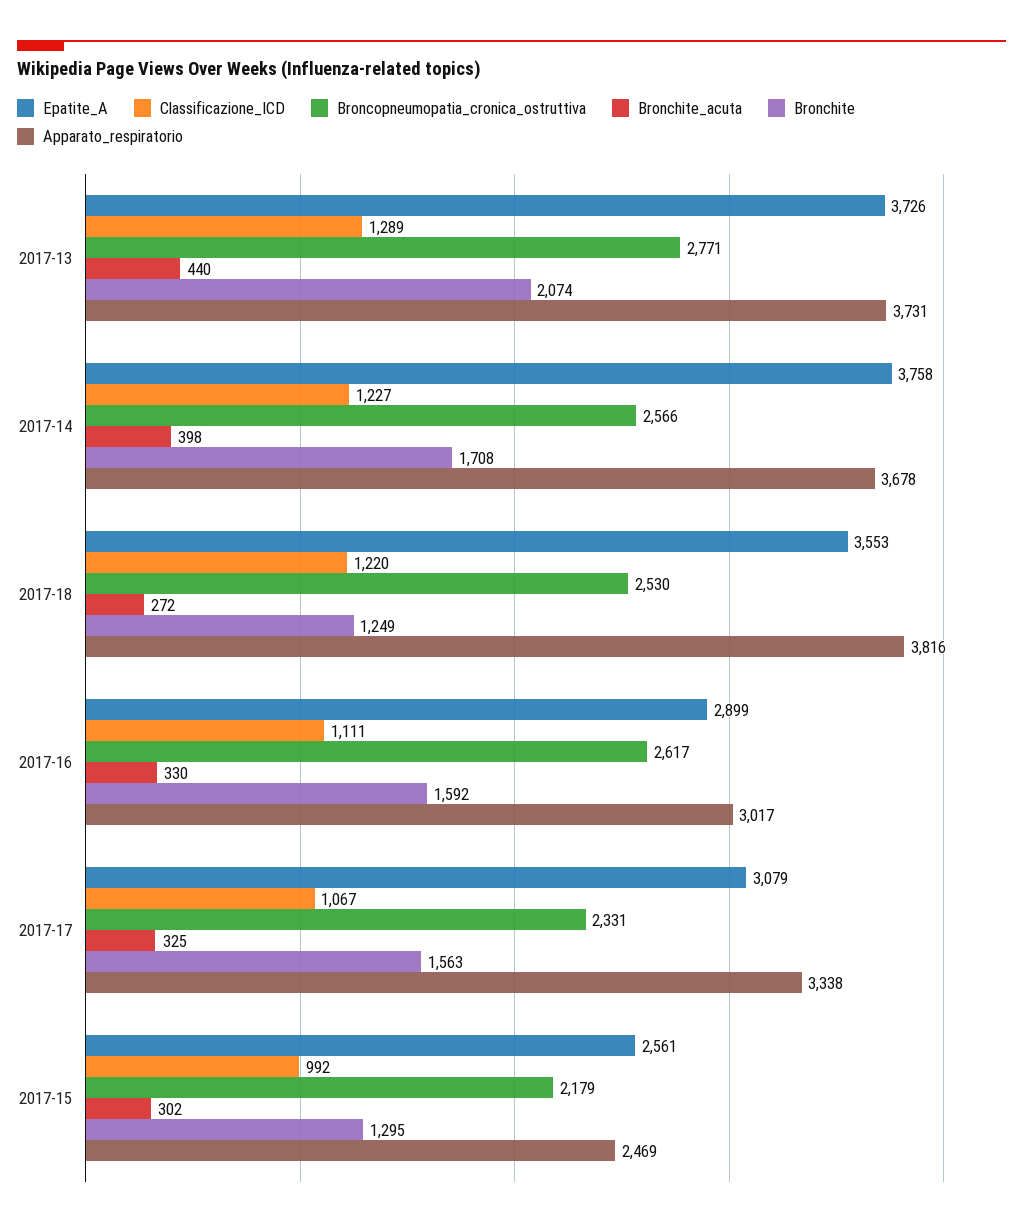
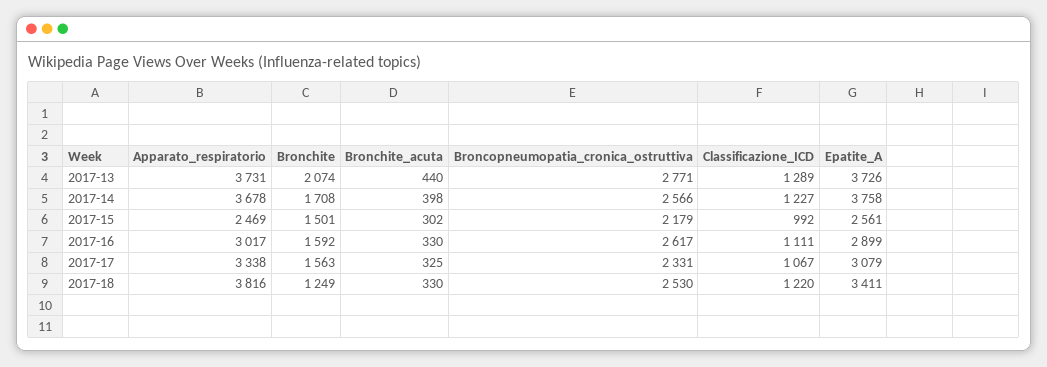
  {
    "Epatite_A": {
      "2017-13": 3726,
      "2017-14": 3758,
-     "2017-18": 3553,
+     "2017-18": 3411,
      "2017-16": 2899,
      "2017-17": 3079,
      "2017-15": 2561
    },
    "Classificazione_ICD": {
      "2017-13": 1289,
      "2017-14": 1227,
      "2017-18": 1220,
      "2017-16": 1111,
      "2017-17": 1067,
      "2017-15": 992
    },
    "Broncopneumopatia_cronica_ostruttiva": {
      "2017-13": 2771,
      "2017-14": 2566,
      "2017-18": 2530,
      "2017-16": 2617,
      "2017-17": 2331,
      "2017-15": 2179
    },
    "Bronchite_acuta": {
      "2017-13": 440,
      "2017-14": 398,
-     "2017-18": 272,
+     "2017-18": 330,
      "2017-16": 330,
      "2017-17": 325,
      "2017-15": 302
    },
    "Bronchite": {
      "2017-13": 2074,
      "2017-14": 1708,
      "2017-18": 1249,
      "2017-16": 1592,
      "2017-17": 1563,
-     "2017-15": 1295
+     "2017-15": 1501
    },
    "Apparato_respiratorio": {
      "2017-13": 3731,
      "2017-14": 3678,
      "2017-18": 3816,
      "2017-16": 3017,
      "2017-17": 3338,
      "2017-15": 2469
    }
  }

